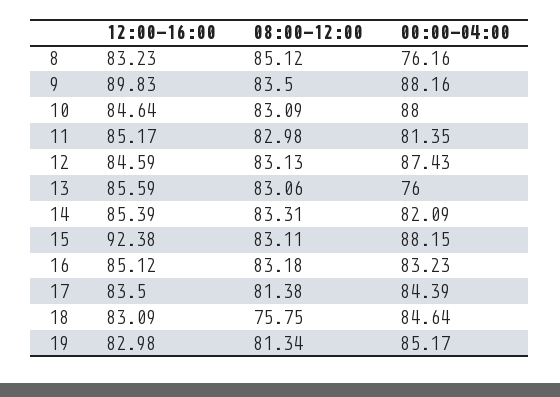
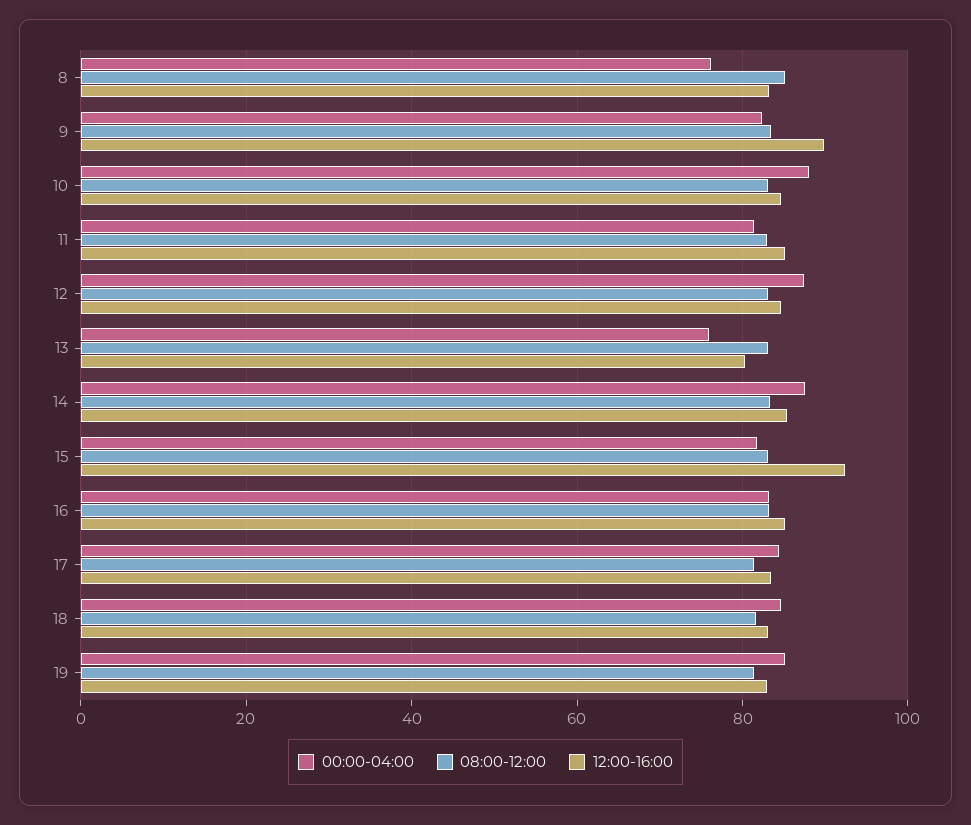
  {
    "12:00-16:00": {
      "8": 83.23,
      "9": 89.83,
      "10": 84.64,
      "11": 85.17,
      "12": 84.59,
-     "13": 85.59,
+     "13": 80,
      "14": 85.39,
      "15": 92.38,
      "16": 85.12,
      "17": 83.5,
      "18": 83.09,
      "19": 82.98
    },
    "08:00-12:00": {
      "8": 85.12,
      "9": 83.5,
      "10": 83.09,
      "11": 82.98,
      "12": 83.13,
      "13": 83.06,
      "14": 83.31,
      "15": 83.11,
      "16": 83.18,
      "17": 81.38,
-     "18": 75.75,
+     "18": 82,
      "19": 81.34
    },
    "00:00-04:00": {
      "8": 76.16,
-     "9": 88.16,
+     "9": 82,
      "10": 88,
      "11": 81.35,
      "12": 87.43,
      "13": 76,
-     "14": 82.09,
+     "14": 88,
-     "15": 88.15,
+     "15": 82,
      "16": 83.23,
      "17": 84.39,
      "18": 84.64,
      "19": 85.17
    }
  }

